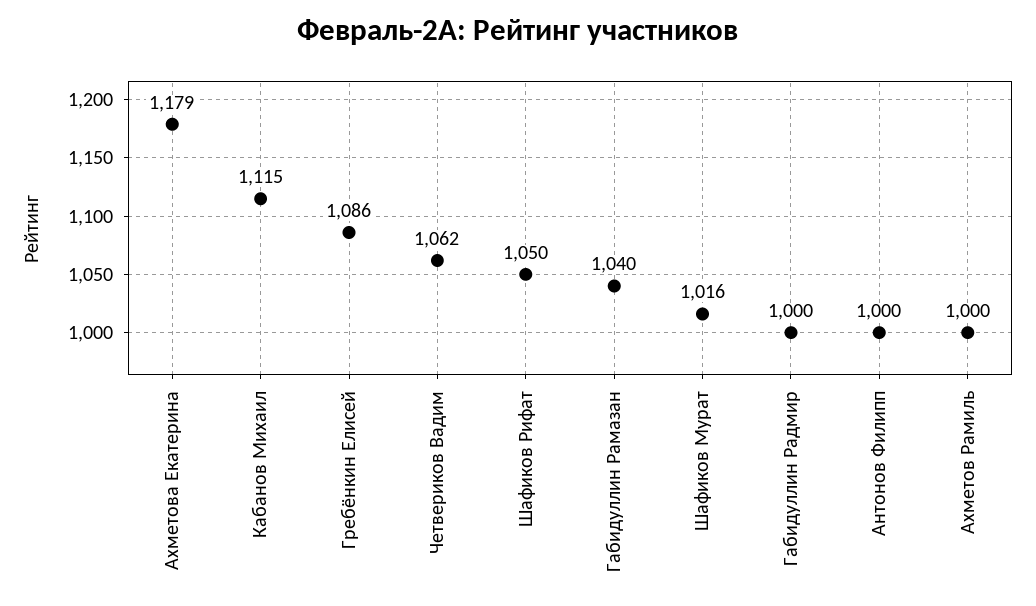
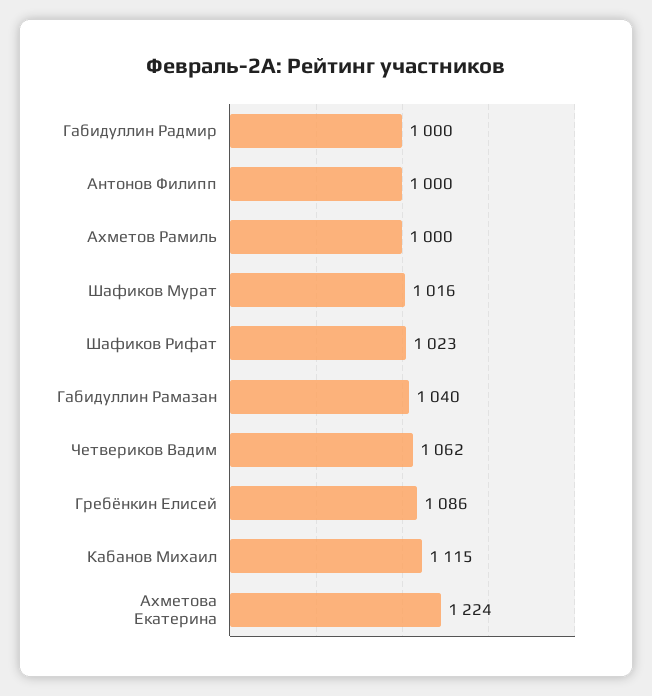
  {
-   "Ахметова Екатерина": 1179,
+   "Ахметова Екатерина": 1224,
    "Кабанов Михаил": 1115,
    "Гребёнкин Елисей": 1086,
    "Четвериков Вадим": 1062,
-   "Шафиков Рифат": 1050,
+   "Шафиков Рифат": 1023,
    "Габидуллин Рамазан": 1040,
    "Шафиков Мурат": 1016,
    "Габидуллин Радмир": 1000,
    "Антонов Филипп": 1000,
    "Ахметов Рамиль": 1000
  }

